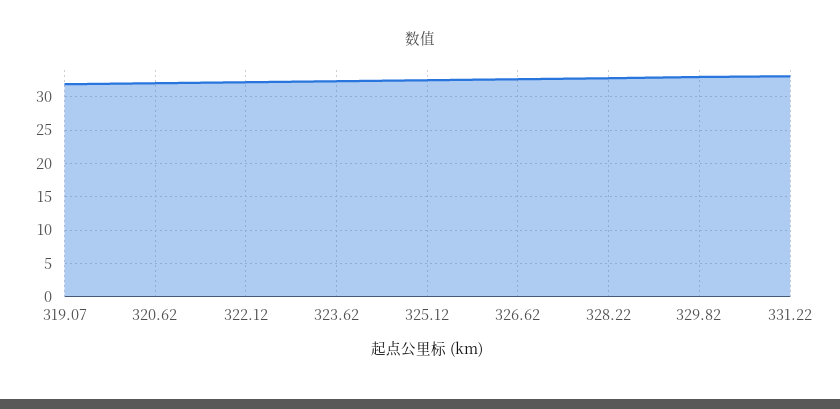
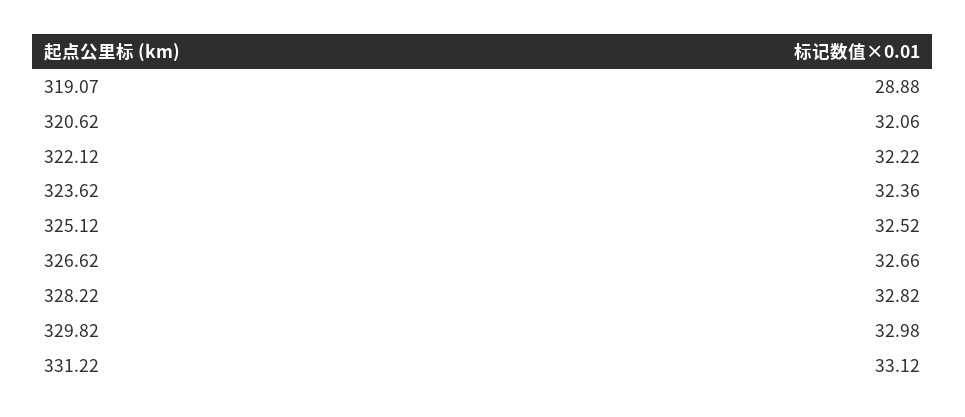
  {
-   "319.07": 32,
+   "319.07": 28.88,
    "320.62": 32.06,
    "322.12": 32.22,
    "323.62": 32.36,
    "325.12": 32.52,
    "326.62": 32.66,
    "328.22": 32.82,
    "329.82": 32.98,
    "331.22": 33.12
  }

